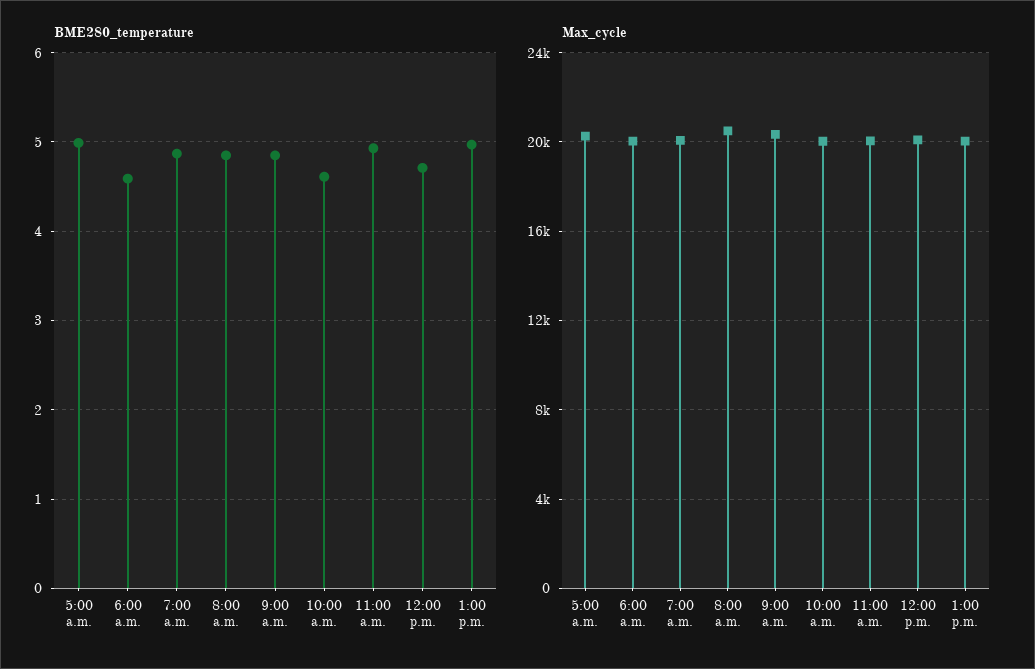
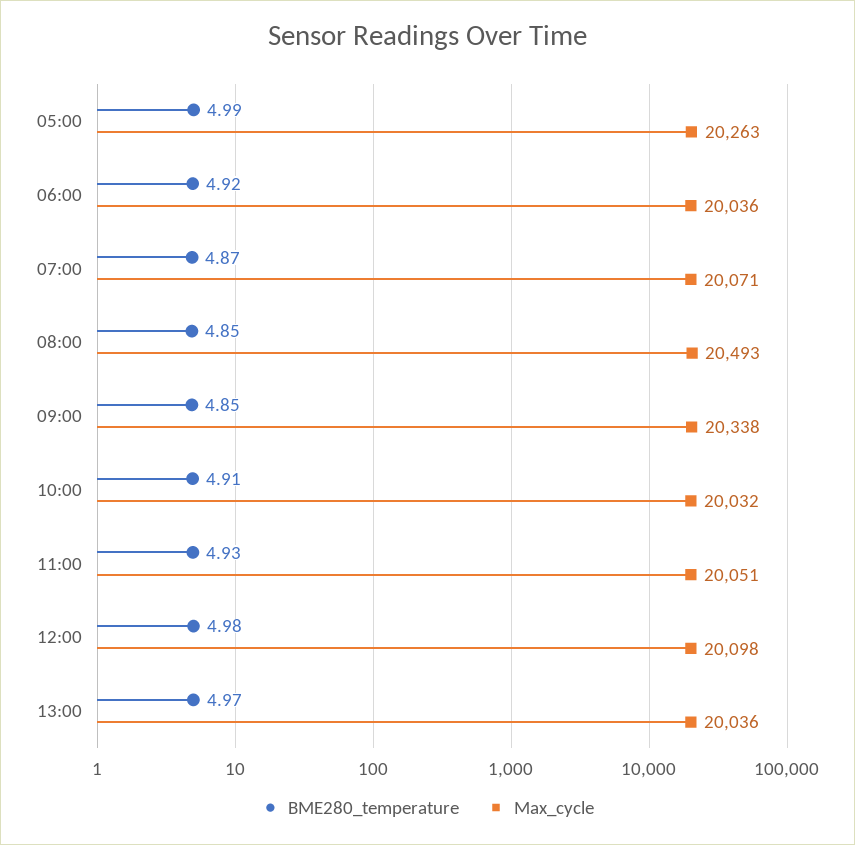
  {
    "BME280_temperature": {
      "5:00 a.m.": 4.99,
-     "6:00 a.m.": 4.6,
+     "6:00 a.m.": 4.92,
      "7:00 a.m.": 4.87,
      "8:00 a.m.": 4.85,
      "9:00 a.m.": 4.85,
-     "10:00 a.m.": 4.6,
+     "10:00 a.m.": 4.91,
      "11:00 a.m.": 4.93,
-     "12:00 p.m.": 4.7,
+     "12:00 p.m.": 4.98,
      "1:00 p.m.": 4.97
    },
    "Max_cycle": {
      "5:00 a.m.": 20263,
      "6:00 a.m.": 20036,
      "7:00 a.m.": 20071,
      "8:00 a.m.": 20493,
      "9:00 a.m.": 20338,
      "10:00 a.m.": 20032,
      "11:00 a.m.": 20051,
      "12:00 p.m.": 20098,
      "1:00 p.m.": 20036
    }
  }

